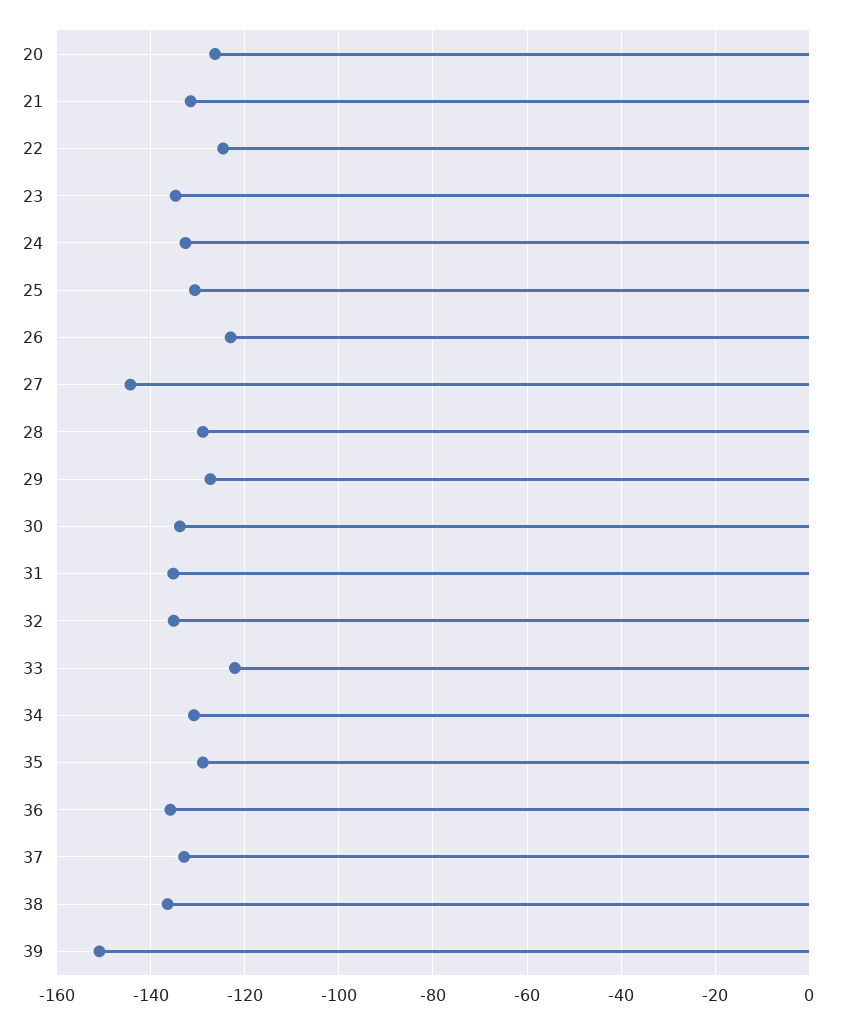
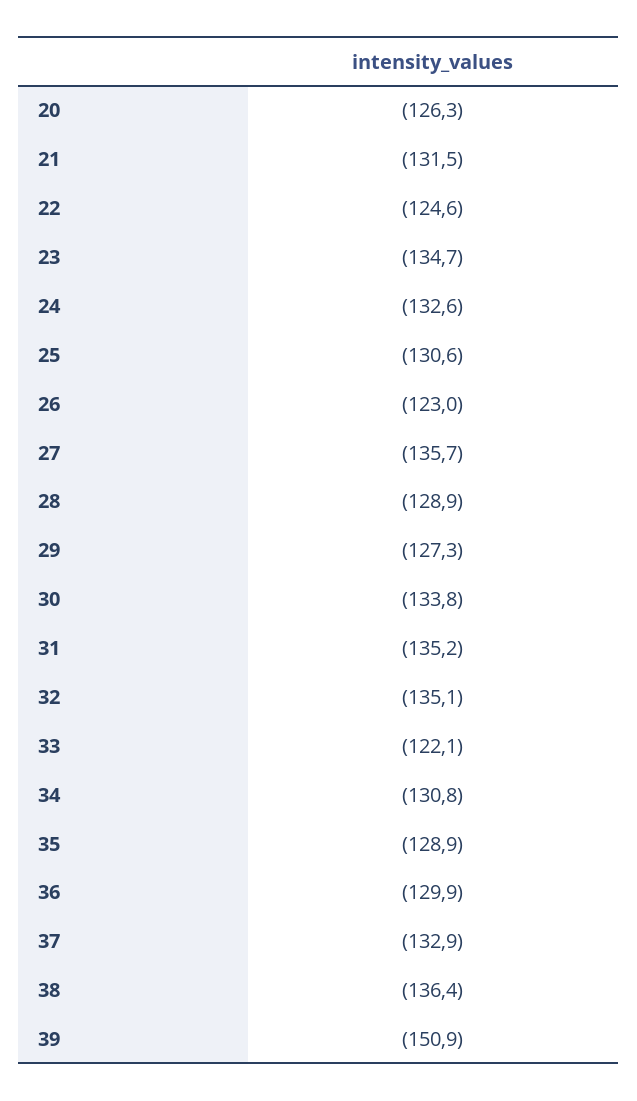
  {
    "20": -126.3,
    "21": -131.5,
    "22": -124.6,
    "23": -134.7,
    "24": -132.6,
    "25": -130.6,
    "26": -123,
-   "27": -144,
+   "27": -135.7,
    "28": -128.9,
    "29": -127.3,
    "30": -133.8,
    "31": -135.2,
    "32": -135.1,
    "33": -122.1,
    "34": -130.8,
    "35": -128.9,
-   "36": -136,
+   "36": -129.9,
    "37": -132.9,
    "38": -136.4,
    "39": -150.9
  }

